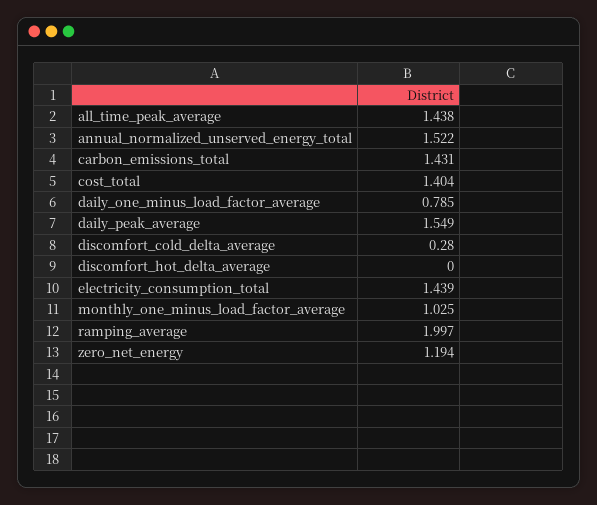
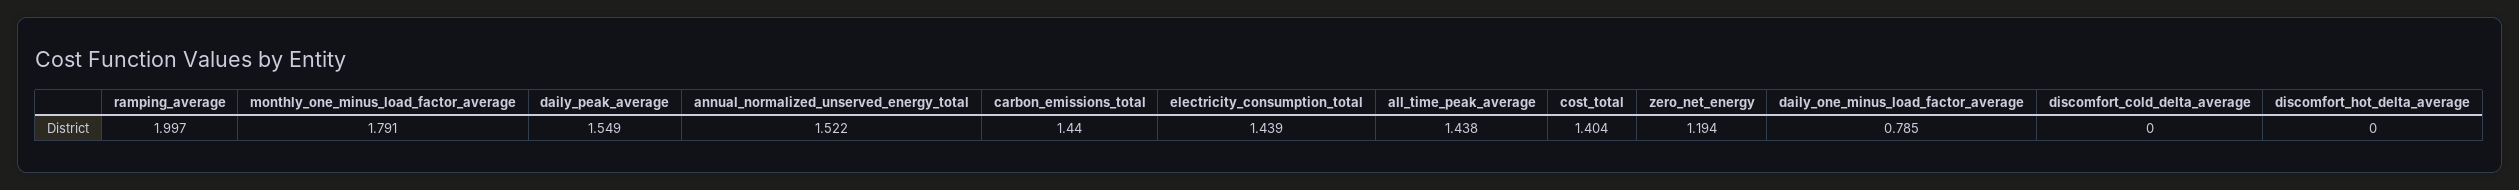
  {
    "all_time_peak_average": 1.438,
    "annual_normalized_unserved_energy_total": 1.522,
-   "carbon_emissions_total": 1.431,
+   "carbon_emissions_total": 1.44,
    "cost_total": 1.404,
    "daily_one_minus_load_factor_average": 0.785,
    "daily_peak_average": 1.549,
-   "discomfort_cold_delta_average": 0.28,
+   "discomfort_cold_delta_average": 0,
    "discomfort_hot_delta_average": 0,
    "electricity_consumption_total": 1.439,
-   "monthly_one_minus_load_factor_average": 1.025,
+   "monthly_one_minus_load_factor_average": 1.791,
    "ramping_average": 1.997,
    "zero_net_energy": 1.194
  }

